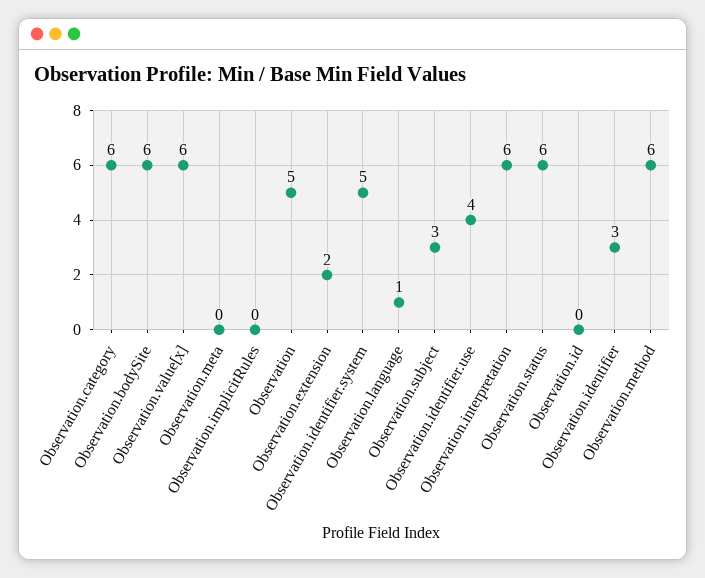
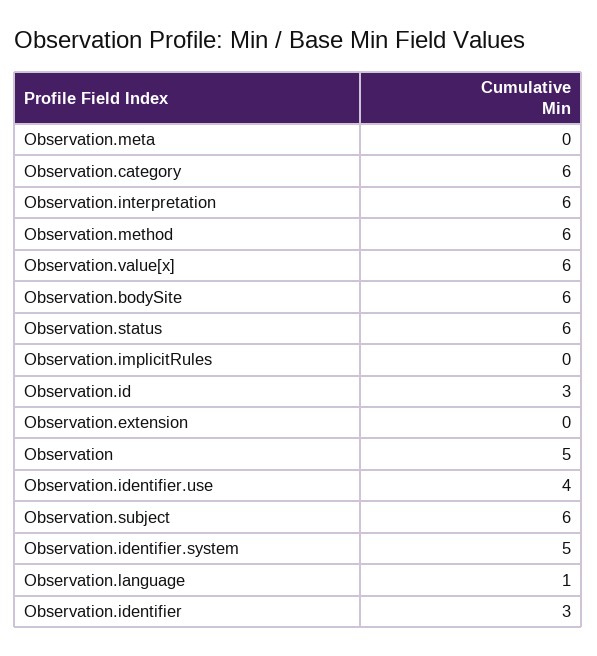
  {
    "Observation.category": 6,
    "Observation.bodySite": 6,
    "Observation.value[x]": 6,
    "Observation.meta": 0,
    "Observation.implicitRules": 0,
    "Observation": 5,
-   "Observation.extension": 2,
+   "Observation.extension": 0,
    "Observation.identifier.system": 5,
    "Observation.language": 1,
-   "Observation.subject": 3,
+   "Observation.subject": 6,
    "Observation.identifier.use": 4,
    "Observation.interpretation": 6,
    "Observation.status": 6,
-   "Observation.id": 0,
+   "Observation.id": 3,
    "Observation.identifier": 3,
    "Observation.method": 6
  }

